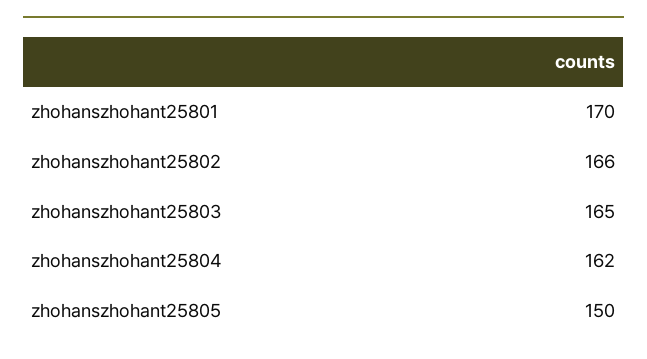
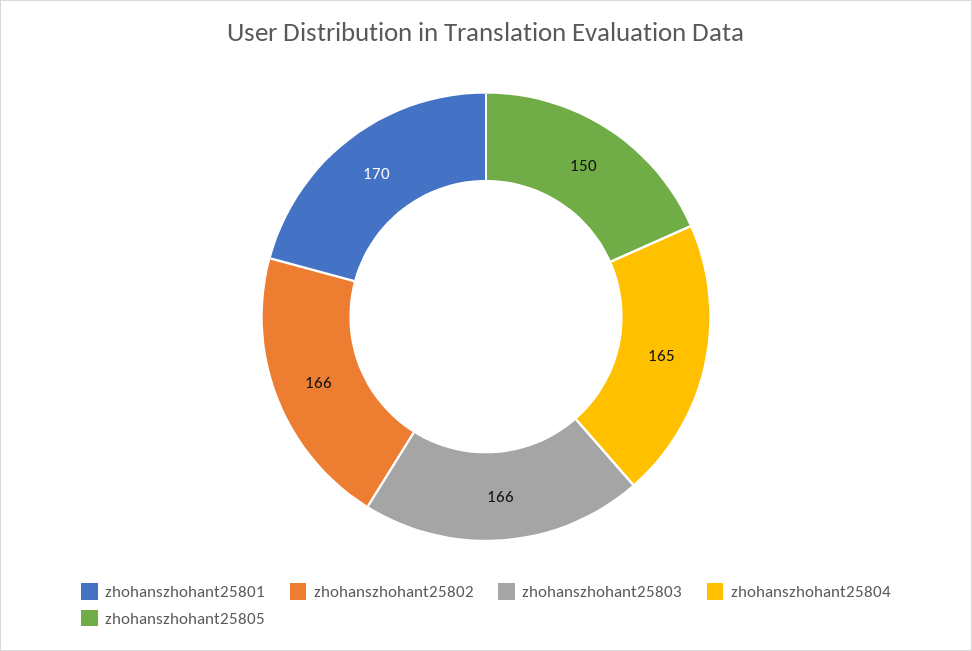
  {
    "zhohanszhohant25801": 170,
    "zhohanszhohant25802": 166,
-   "zhohanszhohant25803": 165,
+   "zhohanszhohant25803": 166,
-   "zhohanszhohant25804": 162,
+   "zhohanszhohant25804": 165,
    "zhohanszhohant25805": 150
  }

